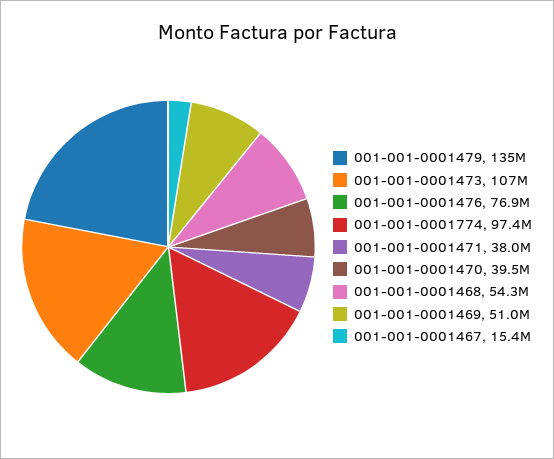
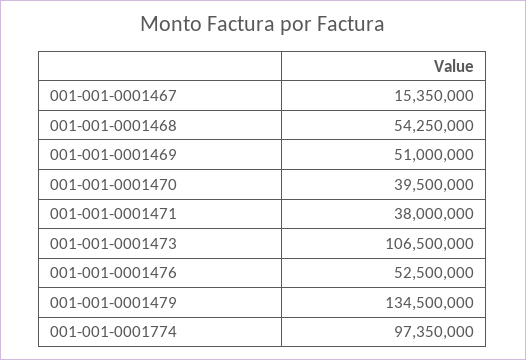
  {
    "001-001-0001479": 134500000,
    "001-001-0001473": 106500000,
-   "001-001-0001476": 76900000,
+   "001-001-0001476": 52500000,
    "001-001-0001774": 97350000,
    "001-001-0001471": 38000000,
    "001-001-0001470": 39500000,
    "001-001-0001468": 54250000,
    "001-001-0001469": 51000000,
    "001-001-0001467": 15350000
  }

